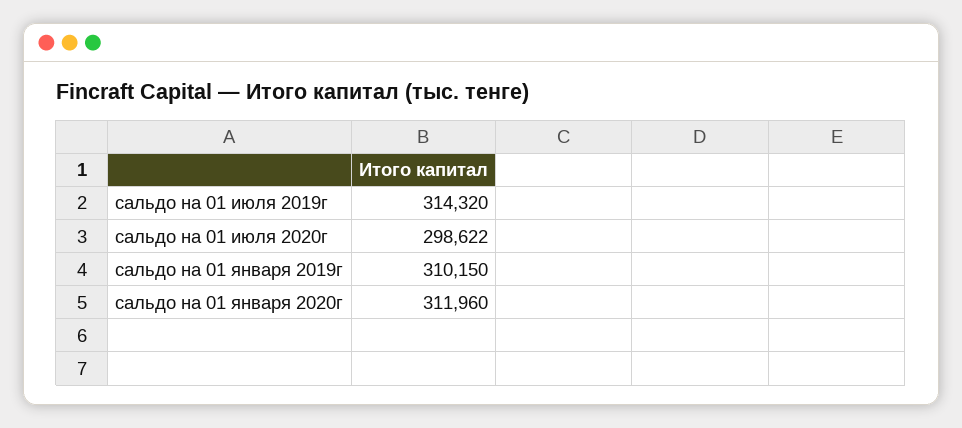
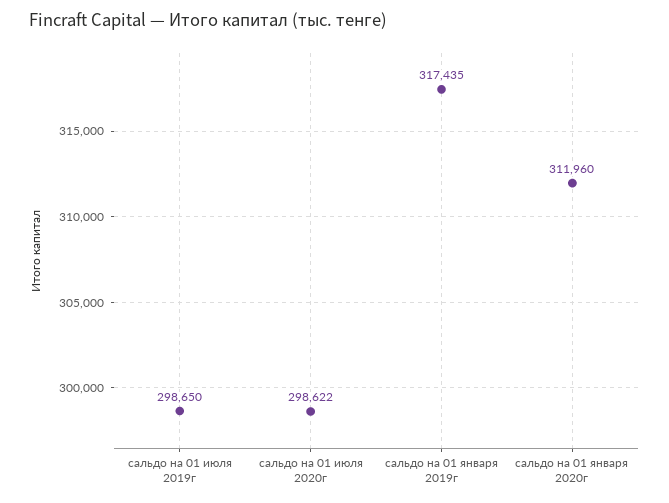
  {
-   "сальдо на 01 июля 2019г": 314320,
+   "сальдо на 01 июля 2019г": 298650,
    "сальдо на 01 июля 2020г": 298622,
-   "сальдо на 01 января 2019г": 310150,
+   "сальдо на 01 января 2019г": 317435,
    "сальдо на 01 января 2020г": 311960
  }

